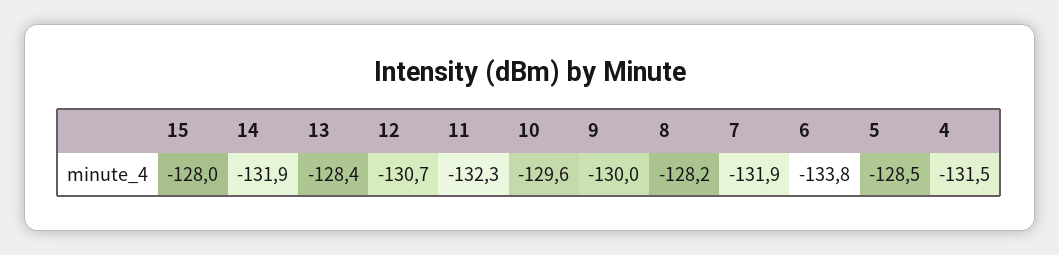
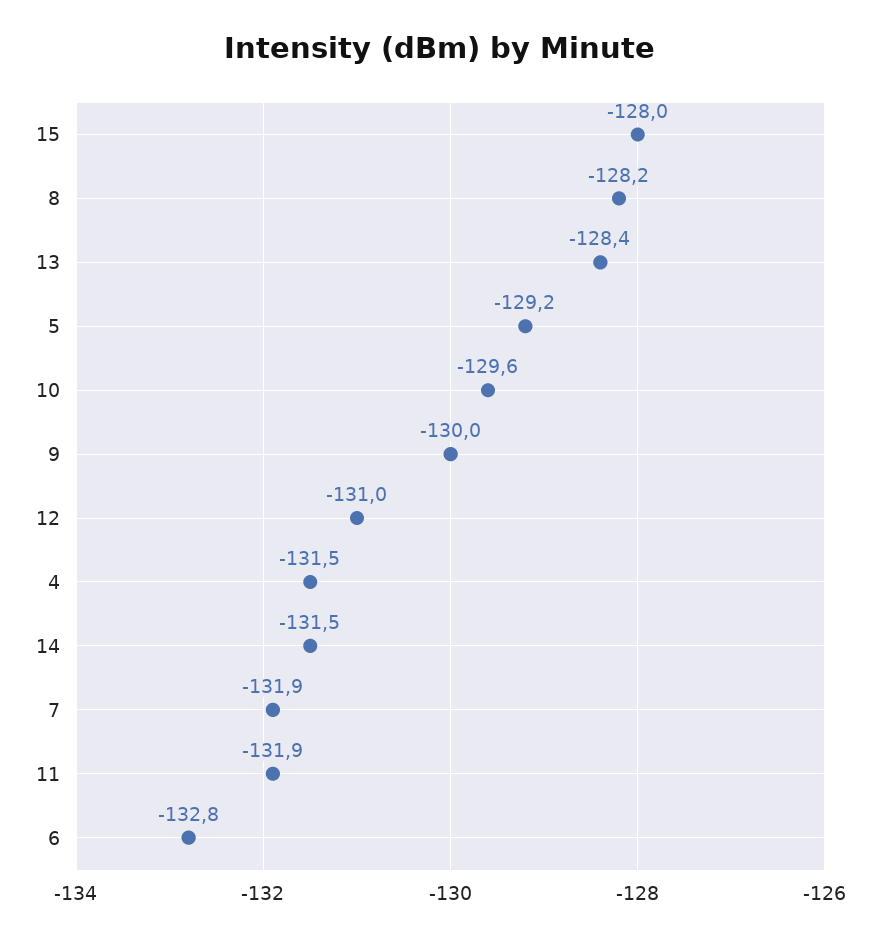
  {
    "15": -128,
-   "14": -131.9,
+   "14": -131.5,
    "13": -128.4,
-   "12": -130.7,
+   "12": -131,
-   "11": -132.3,
+   "11": -131.9,
    "10": -129.6,
    "9": -130,
    "8": -128.2,
    "7": -131.9,
-   "6": -133.8,
+   "6": -132.8,
-   "5": -128.5,
+   "5": -129.2,
    "4": -131.5
  }

